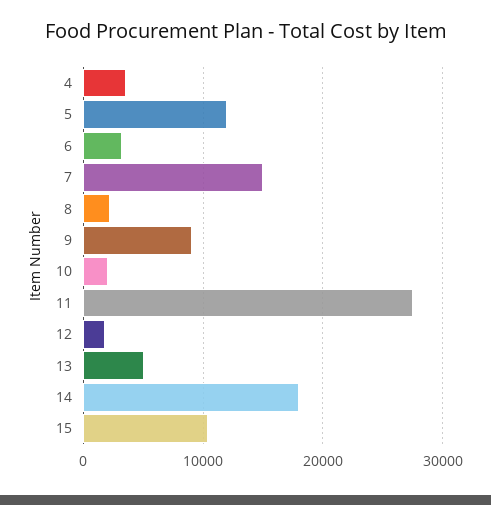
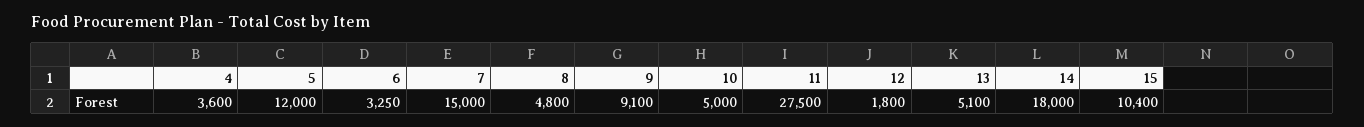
  {
    "4": 3600,
    "5": 12000,
    "6": 3250,
    "7": 15000,
-   "8": 2000,
+   "8": 4800,
    "9": 9100,
-   "10": 2000,
+   "10": 5000,
    "11": 27500,
    "12": 1800,
    "13": 5100,
    "14": 18000,
    "15": 10400
  }

